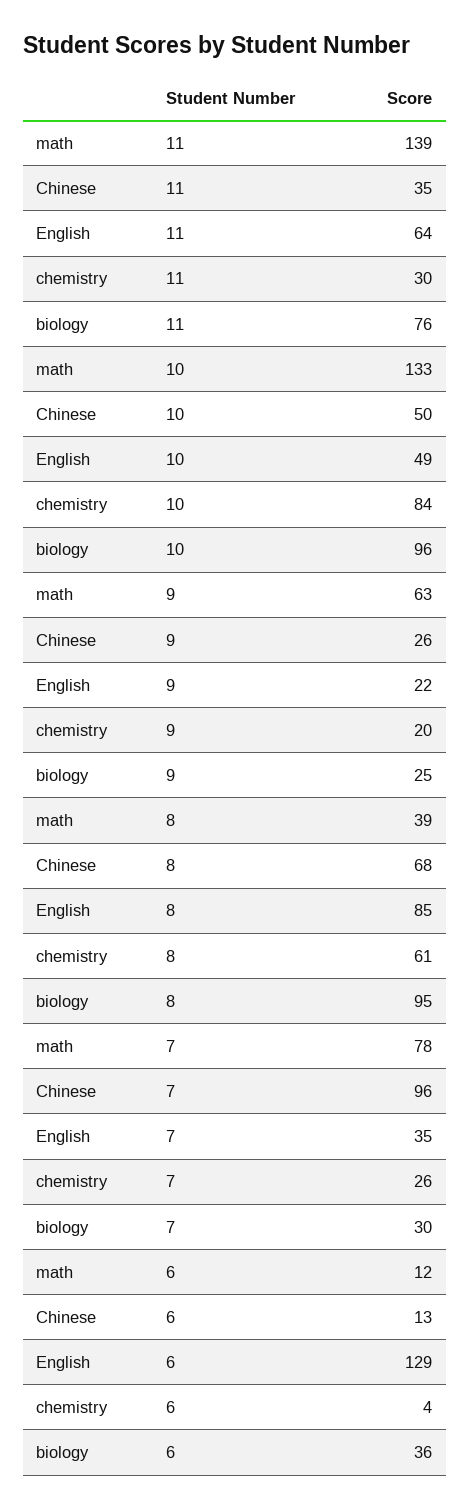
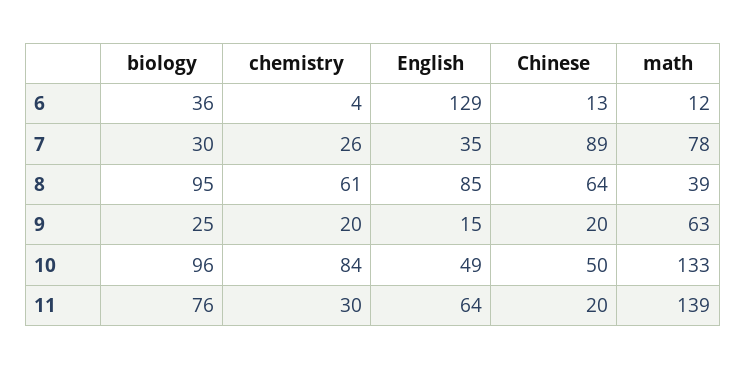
  {
    "math": {
      "11": 139,
      "10": 133,
      "9": 63,
      "8": 39,
      "7": 78,
      "6": 12
    },
    "Chinese": {
-     "11": 35,
+     "11": 20,
      "10": 50,
-     "9": 26,
+     "9": 20,
-     "8": 68,
+     "8": 64,
-     "7": 96,
+     "7": 89,
      "6": 13
    },
    "English": {
      "11": 64,
      "10": 49,
-     "9": 22,
+     "9": 15,
      "8": 85,
      "7": 35,
      "6": 129
    },
    "chemistry": {
      "11": 30,
      "10": 84,
      "9": 20,
      "8": 61,
      "7": 26,
      "6": 4
    },
    "biology": {
      "11": 76,
      "10": 96,
      "9": 25,
      "8": 95,
      "7": 30,
      "6": 36
    }
  }

